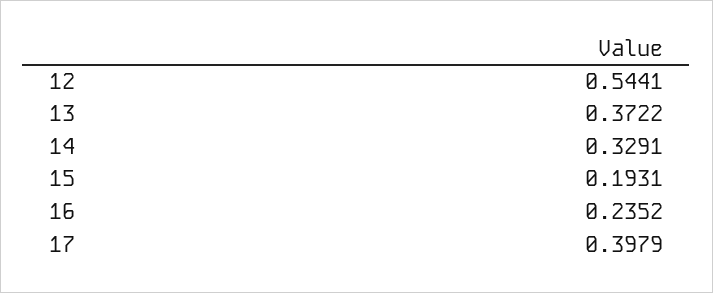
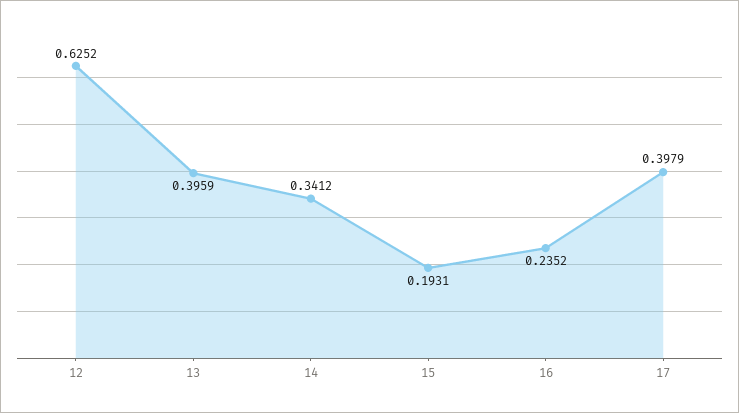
  {
-   "12": 0.5441,
+   "12": 0.6252,
-   "13": 0.3722,
+   "13": 0.3959,
-   "14": 0.3291,
+   "14": 0.3412,
    "15": 0.1931,
    "16": 0.2352,
    "17": 0.3979
  }

